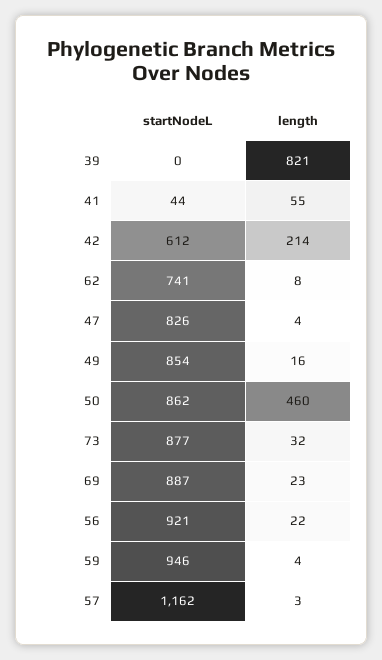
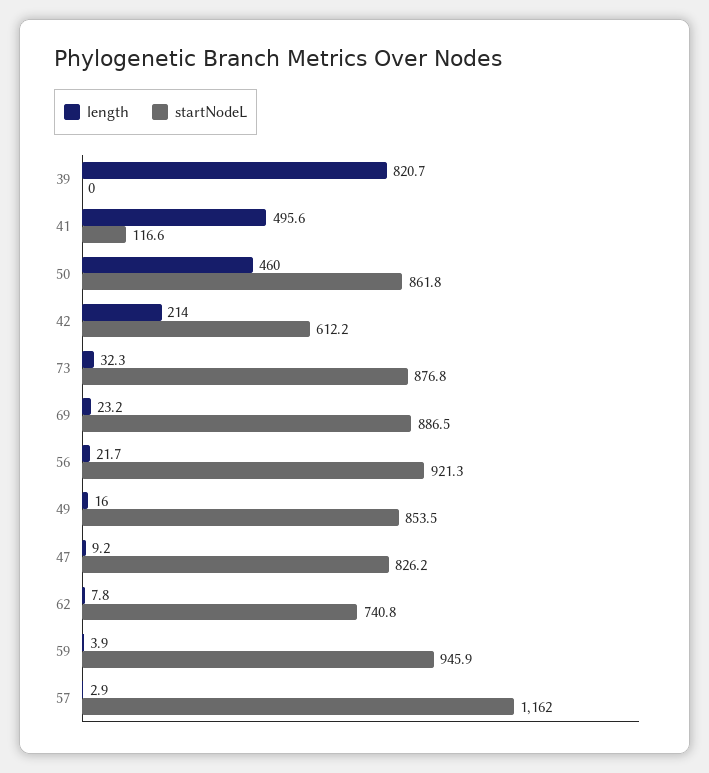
  {
    "startNodeL": {
      "39": 0,
-     "41": 44,
+     "41": 116.6,
      "42": 612.2,
      "62": 740.8,
      "47": 826.2,
      "49": 853.5,
      "50": 861.8,
      "73": 876.8,
      "69": 886.5,
      "56": 921.3,
      "59": 945.9,
      "57": 1162
    },
    "length": {
      "39": 820.7,
-     "41": 55,
+     "41": 495.6,
      "42": 214,
      "62": 7.8,
-     "47": 4,
+     "47": 9.2,
      "49": 16,
      "50": 460,
      "73": 32.3,
      "69": 23.2,
      "56": 21.7,
      "59": 3.9,
      "57": 2.9
    }
  }

